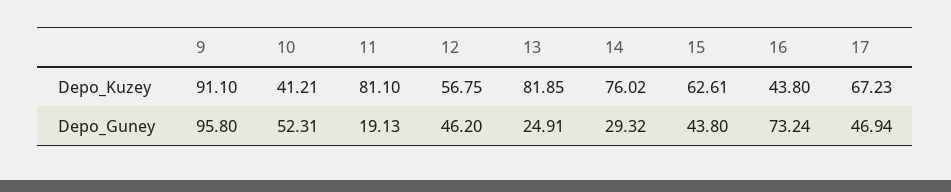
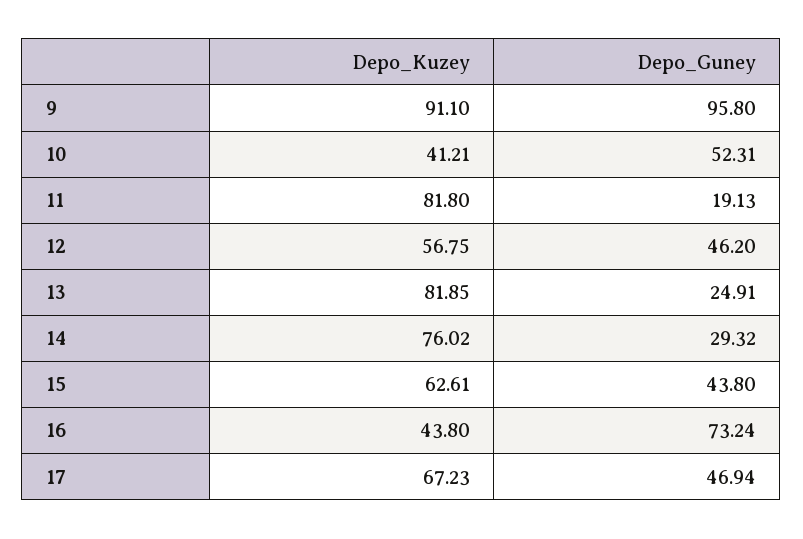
  {
    "9": {
      "Depo_Kuzey": 91.1,
      "Depo_Guney": 95.8
    },
    "10": {
      "Depo_Kuzey": 41.21,
      "Depo_Guney": 52.31
    },
    "11": {
-     "Depo_Kuzey": 81.1,
+     "Depo_Kuzey": 81.8,
      "Depo_Guney": 19.13
    },
    "12": {
      "Depo_Kuzey": 56.75,
      "Depo_Guney": 46.2
    },
    "13": {
      "Depo_Kuzey": 81.85,
      "Depo_Guney": 24.91
    },
    "14": {
      "Depo_Kuzey": 76.02,
      "Depo_Guney": 29.32
    },
    "15": {
      "Depo_Kuzey": 62.61,
      "Depo_Guney": 43.8
    },
    "16": {
      "Depo_Kuzey": 43.8,
      "Depo_Guney": 73.24
    },
    "17": {
      "Depo_Kuzey": 67.23,
      "Depo_Guney": 46.94
    }
  }

